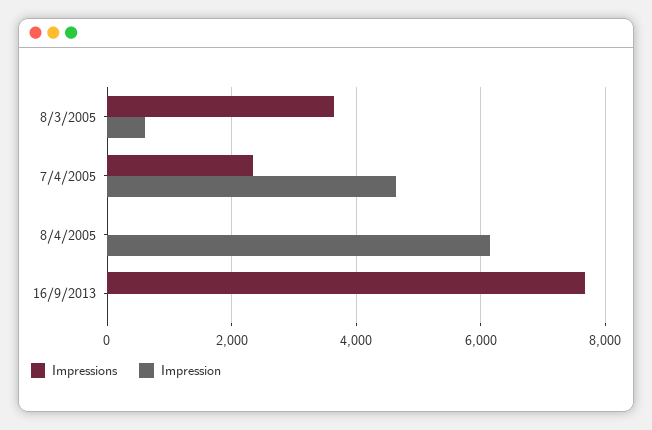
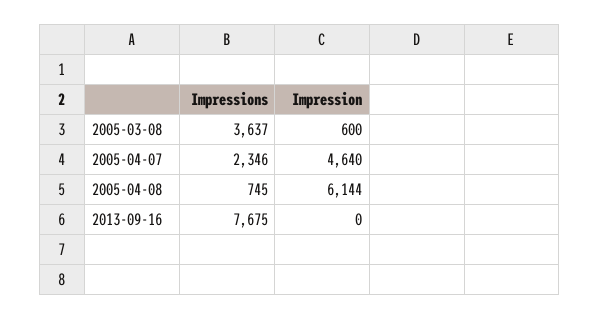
  {
    "Impressions": {
      "8/3/2005": 3637,
      "7/4/2005": 2346,
-     "8/4/2005": 0,
+     "8/4/2005": 745,
      "16/9/2013": 7675
    },
    "Impression": {
      "8/3/2005": 600,
      "7/4/2005": 4640,
      "8/4/2005": 6144,
      "16/9/2013": 0
    }
  }

